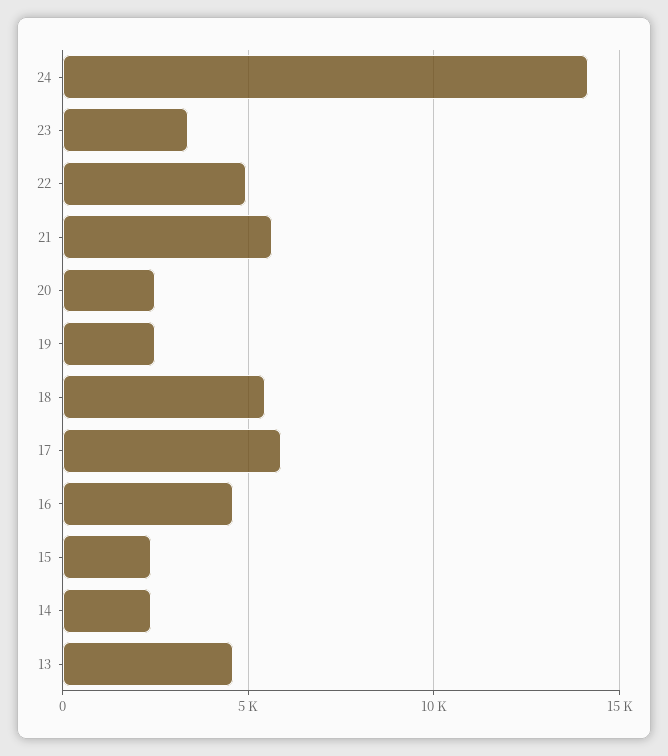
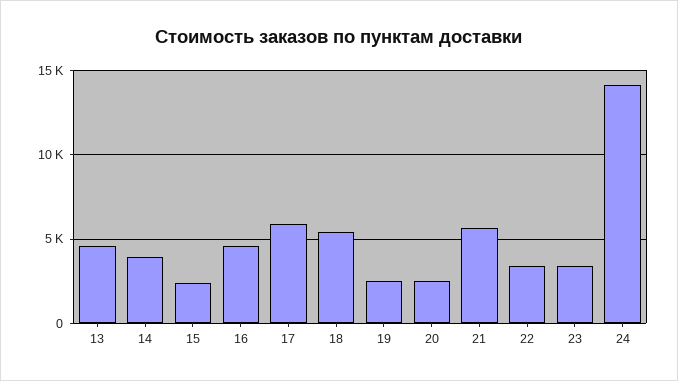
  {
    "24": 14000,
    "23": 3500,
-   "22": 5000,
+   "22": 3500,
    "21": 5500,
    "20": 2500,
    "19": 2500,
    "18": 5500,
    "17": 6000,
    "16": 4500,
    "15": 2500,
-   "14": 2500,
+   "14": 4000,
    "13": 4500
  }

